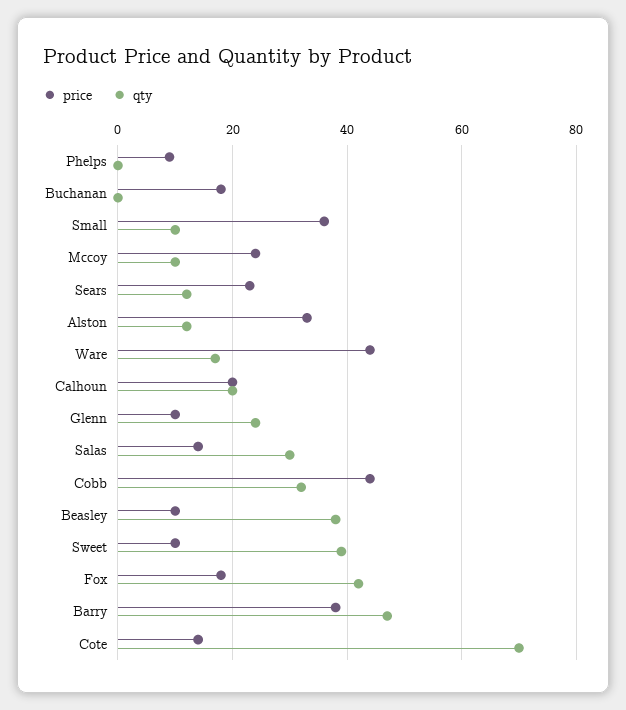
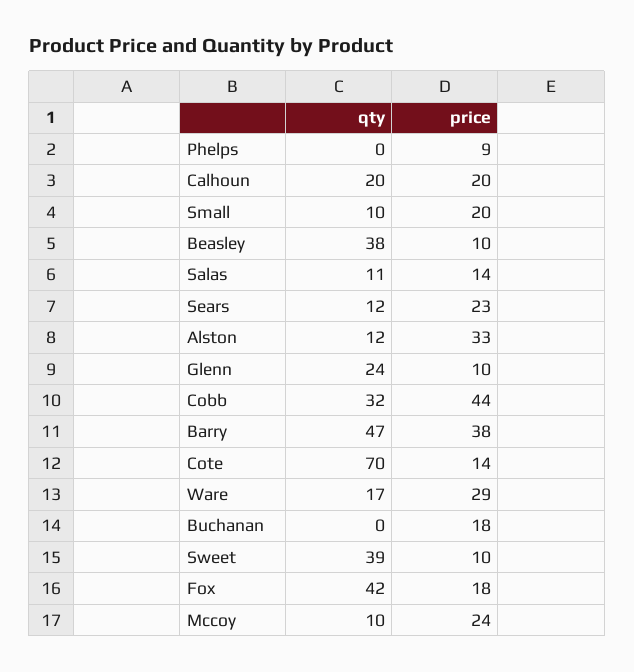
  {
    "price": {
      "Phelps": 9,
      "Buchanan": 18,
-     "Small": 35,
+     "Small": 20,
      "Mccoy": 24,
      "Sears": 23,
      "Alston": 33,
-     "Ware": 45,
+     "Ware": 29,
      "Calhoun": 20,
      "Glenn": 10,
      "Salas": 14,
      "Cobb": 44,
      "Beasley": 10,
      "Sweet": 10,
      "Fox": 18,
      "Barry": 38,
      "Cote": 14
    },
    "qty": {
      "Phelps": 0,
      "Buchanan": 0,
      "Small": 10,
      "Mccoy": 10,
      "Sears": 12,
      "Alston": 12,
      "Ware": 17,
      "Calhoun": 20,
      "Glenn": 24,
-     "Salas": 30,
+     "Salas": 11,
      "Cobb": 32,
      "Beasley": 38,
      "Sweet": 39,
      "Fox": 42,
      "Barry": 47,
      "Cote": 70
    }
  }

